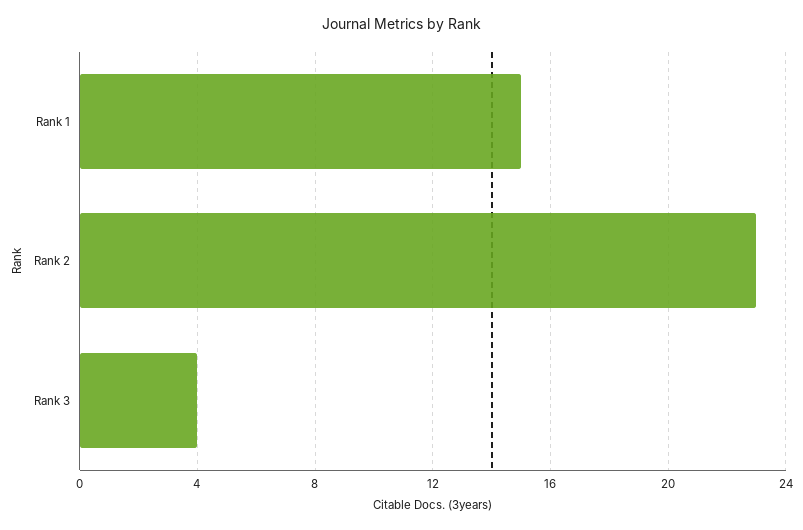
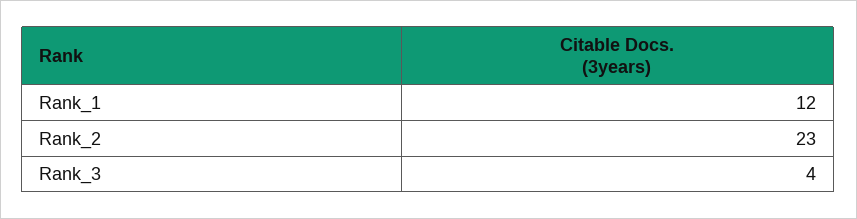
  {
-   "Rank 1": 15,
+   "Rank 1": 12,
    "Rank 2": 23,
    "Rank 3": 4
  }

